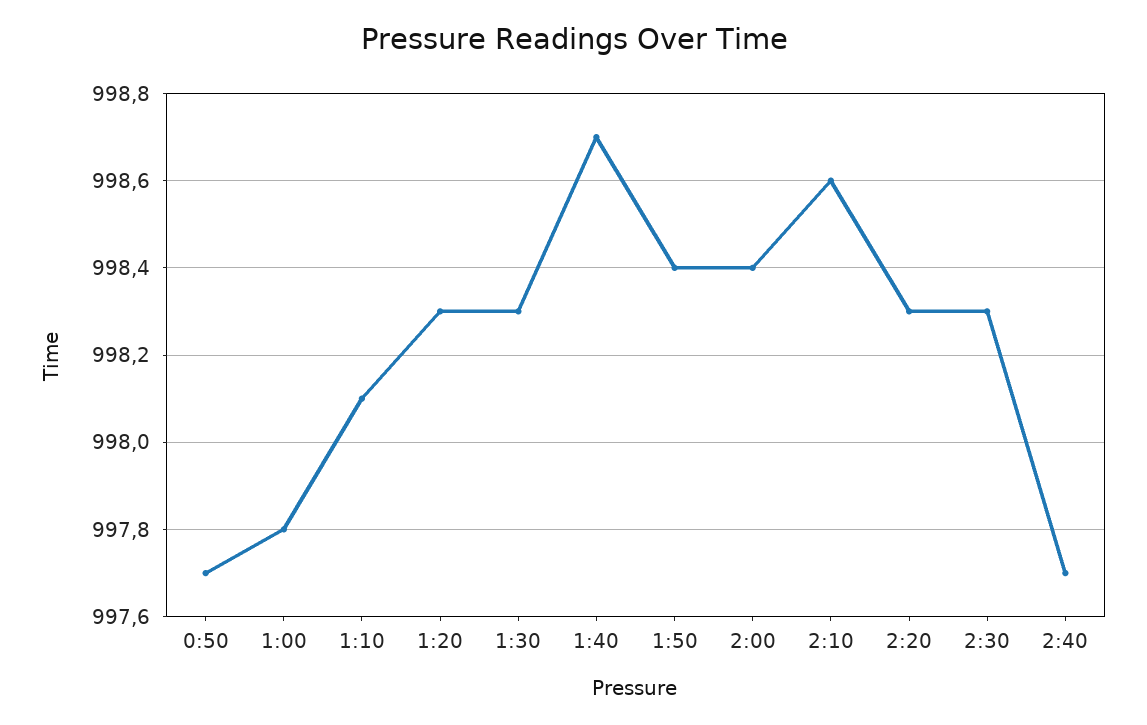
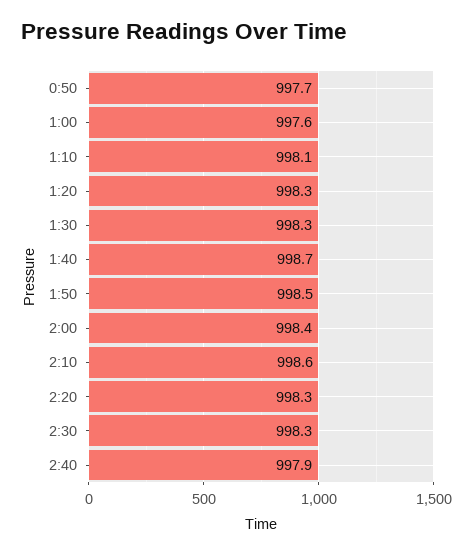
  {
    "0:50": 997.7,
-   "1:00": 997.8,
+   "1:00": 997.6,
    "1:10": 998.1,
    "1:20": 998.3,
    "1:30": 998.3,
    "1:40": 998.7,
-   "1:50": 998.4,
+   "1:50": 998.5,
    "2:00": 998.4,
    "2:10": 998.6,
    "2:20": 998.3,
    "2:30": 998.3,
-   "2:40": 997.7
+   "2:40": 997.9
  }

